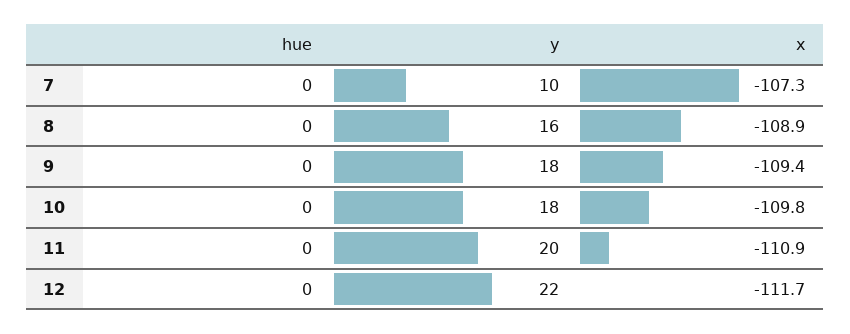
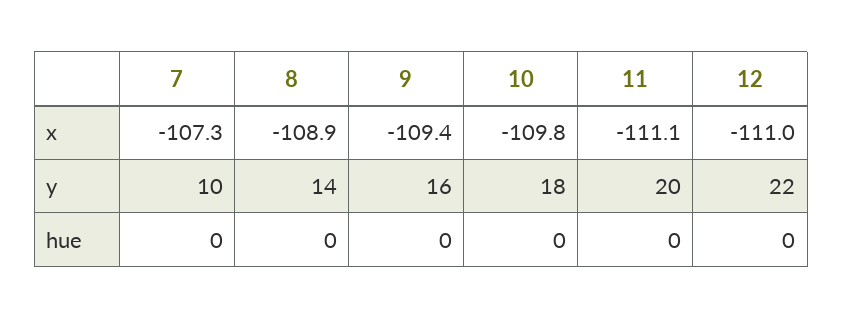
  {
    "hue": {
      "7": 0,
      "8": 0,
      "9": 0,
      "10": 0,
      "11": 0,
      "12": 0
    },
    "y": {
      "7": 10,
-     "8": 16,
+     "8": 14,
-     "9": 18,
+     "9": 16,
      "10": 18,
      "11": 20,
      "12": 22
    },
    "x": {
      "7": -107.3,
      "8": -108.9,
      "9": -109.4,
      "10": -109.8,
-     "11": -110.9,
+     "11": -111.1,
-     "12": -111.7
+     "12": -111
    }
  }

